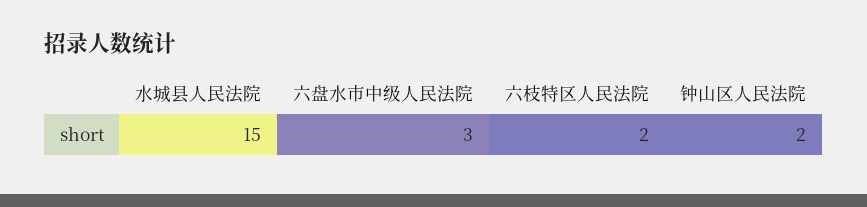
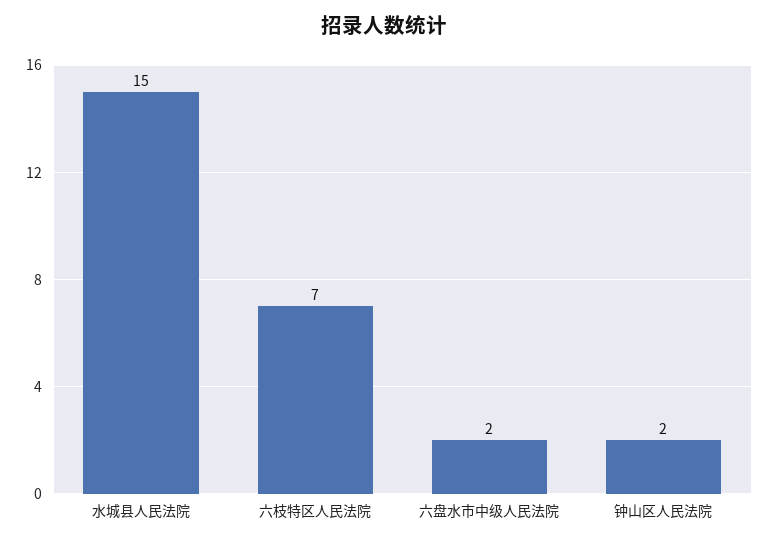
  {
    "水城县人民法院": 15,
-   "六盘水市中级人民法院": 3,
+   "六盘水市中级人民法院": 2,
-   "六枝特区人民法院": 2,
+   "六枝特区人民法院": 7,
    "钟山区人民法院": 2
  }

